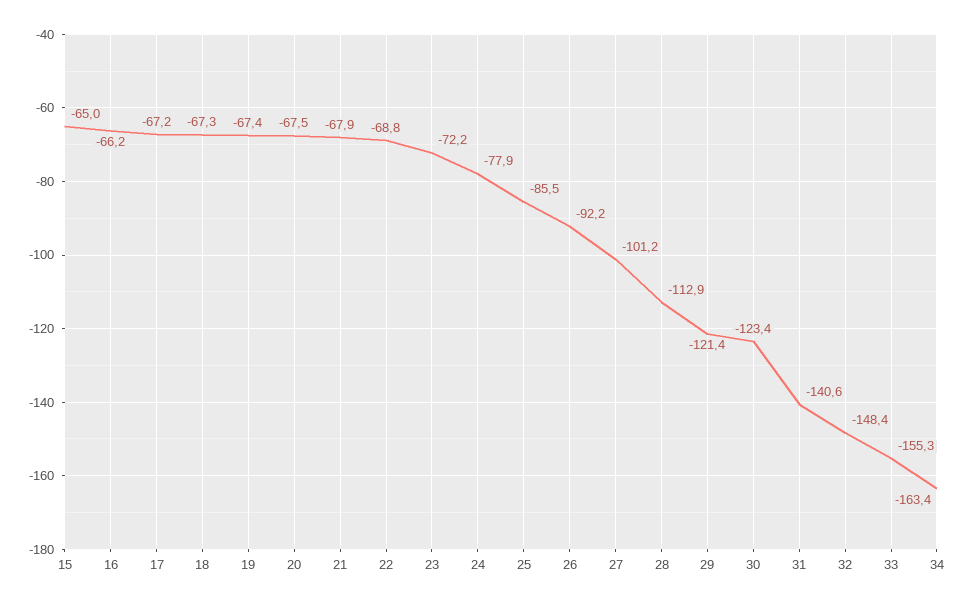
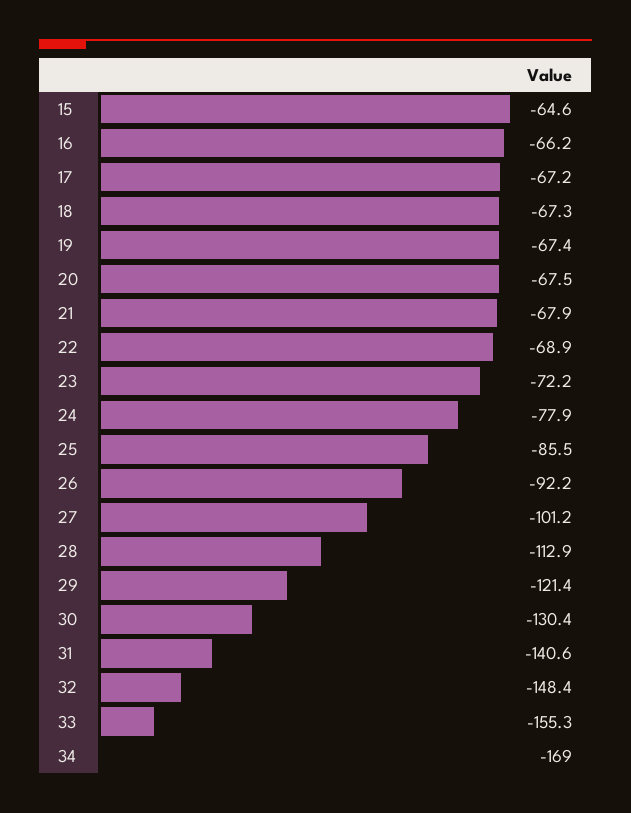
  {
-   "15": -65,
+   "15": -64.6,
    "16": -66.2,
    "17": -67.2,
    "18": -67.3,
    "19": -67.4,
    "20": -67.5,
    "21": -67.9,
-   "22": -68.8,
+   "22": -68.9,
    "23": -72.2,
    "24": -77.9,
    "25": -85.5,
    "26": -92.2,
    "27": -101.2,
    "28": -112.9,
    "29": -121.4,
-   "30": -123.4,
+   "30": -130.4,
    "31": -140.6,
    "32": -148.4,
    "33": -155.3,
-   "34": -163.4
+   "34": -169
  }

